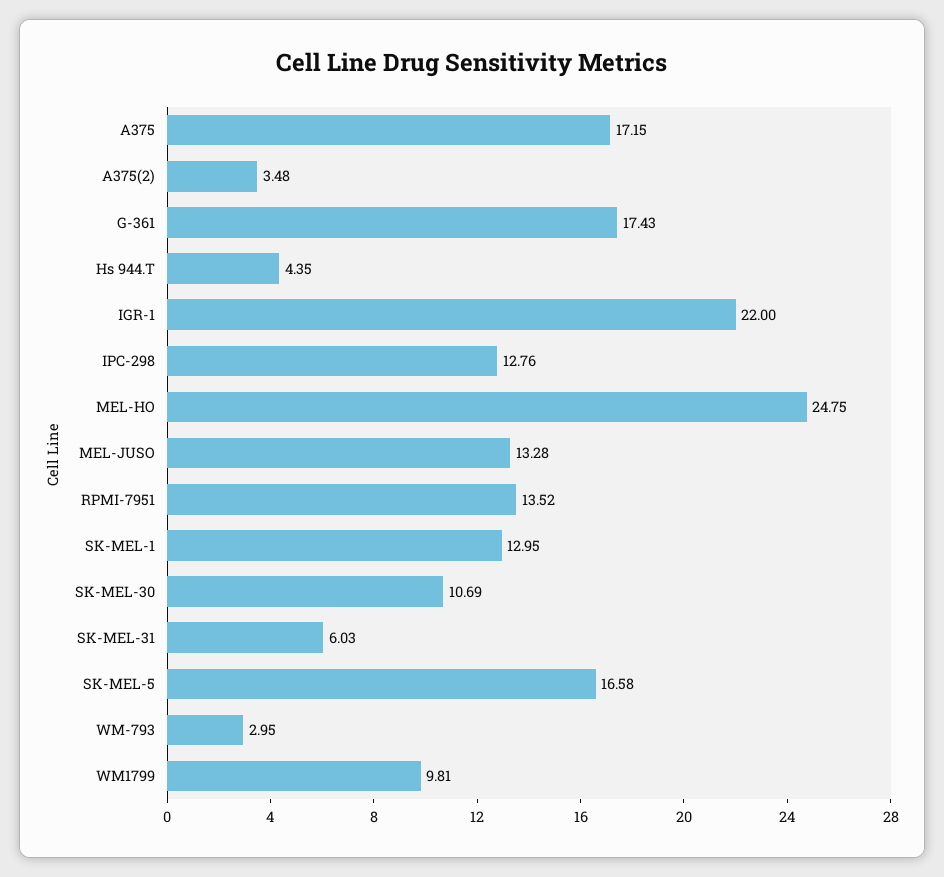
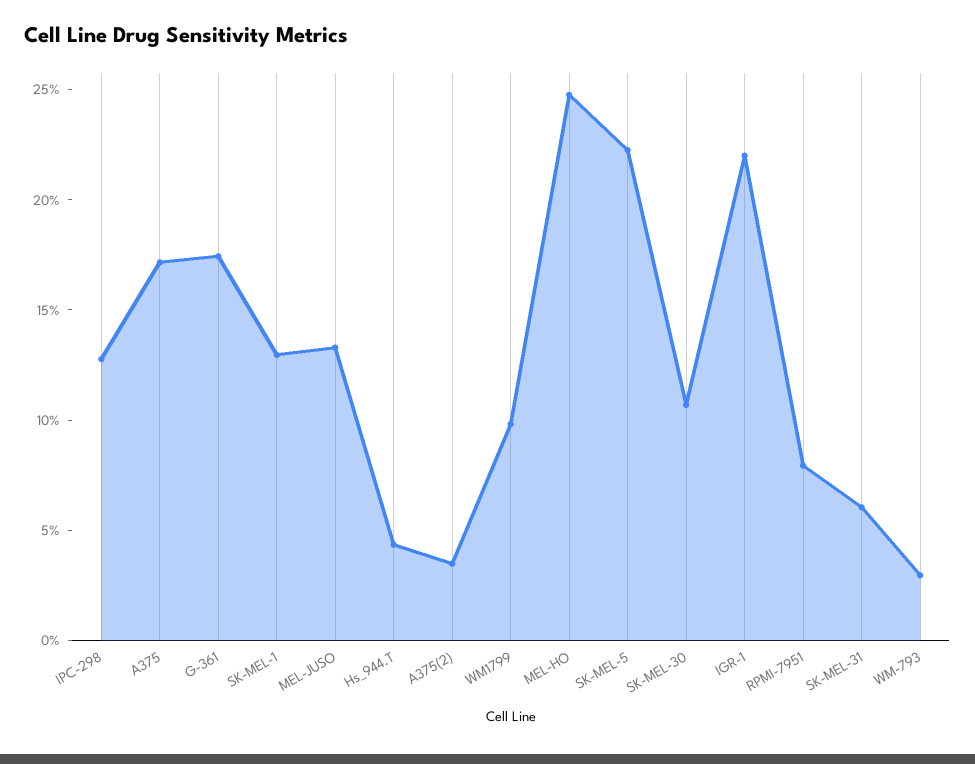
  {
    "A375": 17.15,
    "A375(2)": 3.48,
    "G-361": 17.43,
    "Hs 944.T": 4.35,
    "IGR-1": 22,
    "IPC-298": 12.76,
    "MEL-HO": 24.75,
    "MEL-JUSO": 13.28,
-   "RPMI-7951": 13.52,
+   "RPMI-7951": 8,
    "SK-MEL-1": 12.95,
    "SK-MEL-30": 10.69,
    "SK-MEL-31": 6.03,
-   "SK-MEL-5": 16.58,
+   "SK-MEL-5": 22,
    "WM-793": 2.95,
    "WM1799": 9.81
  }

